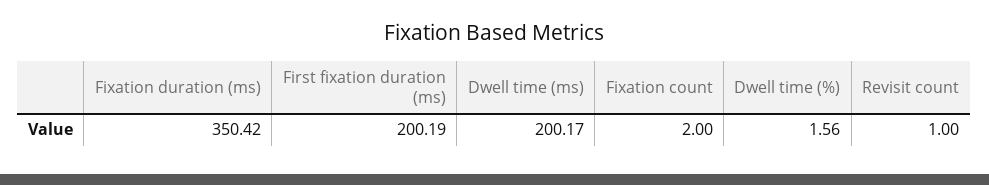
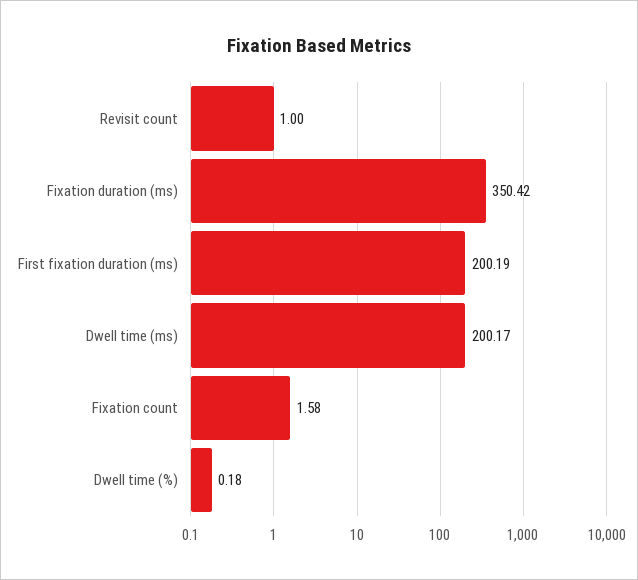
  {
    "Fixation duration (ms)": 350.42,
    "First fixation duration (ms)": 200.19,
    "Dwell time (ms)": 200.17,
-   "Fixation count": 2,
+   "Fixation count": 1.58,
-   "Dwell time (%)": 1.56,
+   "Dwell time (%)": 0.18,
    "Revisit count": 1
  }

